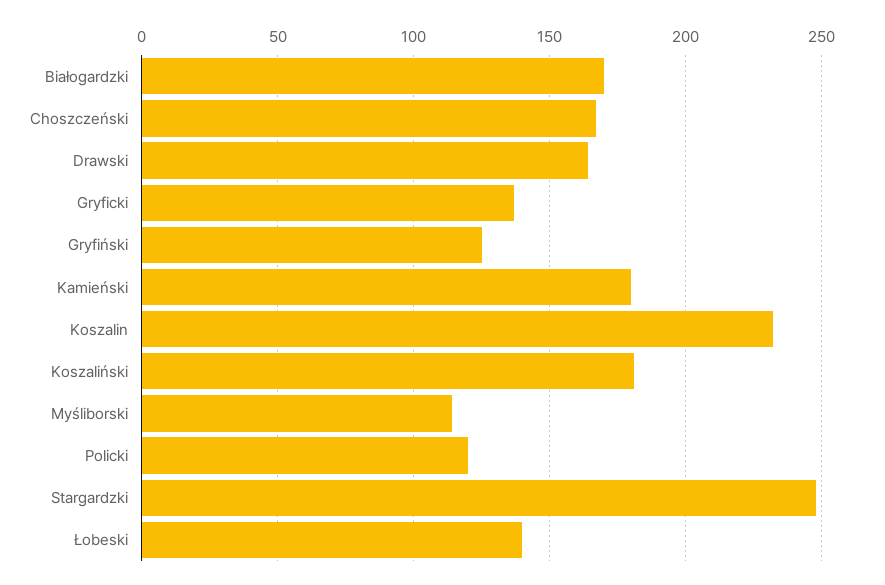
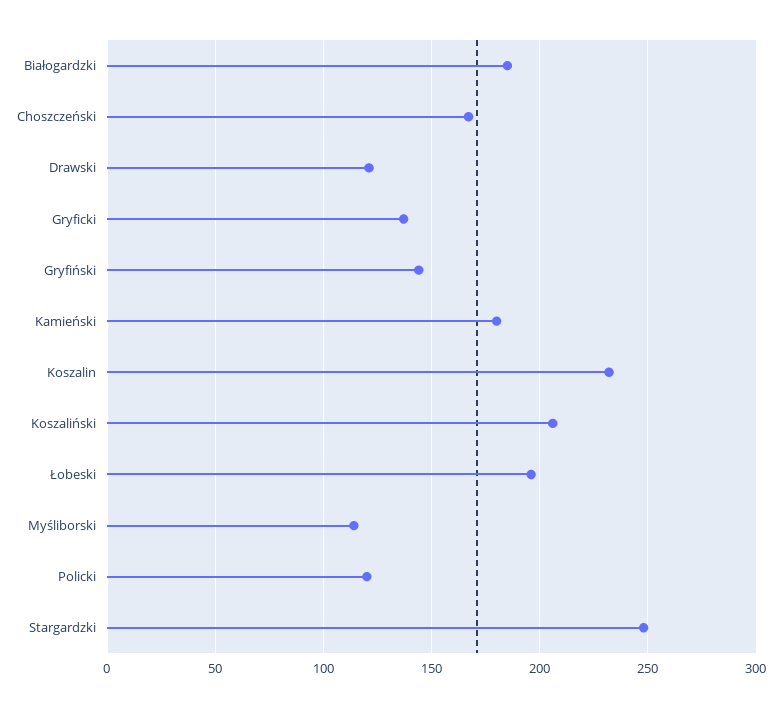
  {
-   "Białogardzki": 170,
+   "Białogardzki": 185,
    "Choszczeński": 165,
-   "Drawski": 165,
+   "Drawski": 120,
    "Gryficki": 135,
-   "Gryfiński": 125,
+   "Gryfiński": 145,
    "Kamieński": 180,
    "Koszalin": 230,
-   "Koszaliński": 180,
+   "Koszaliński": 205,
    "Myśliborski": 115,
    "Policki": 120,
    "Stargardzki": 250,
-   "Łobeski": 140
+   "Łobeski": 195
  }

